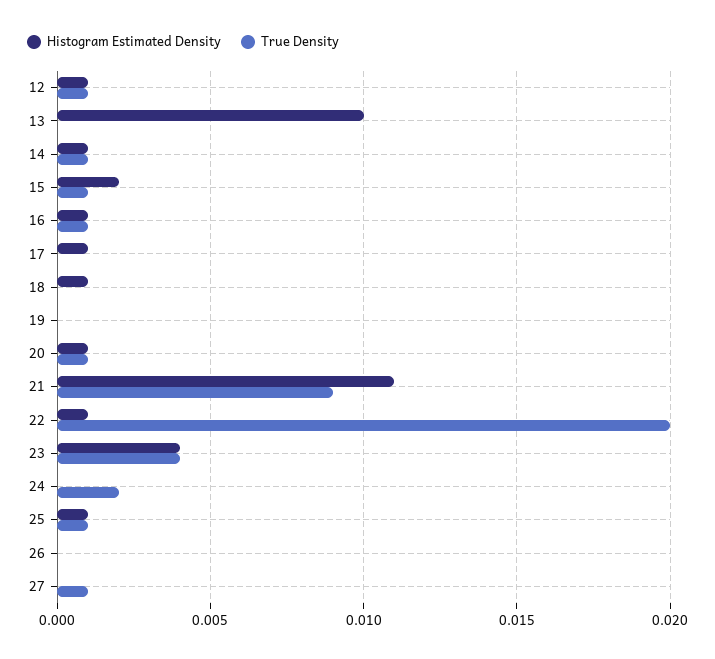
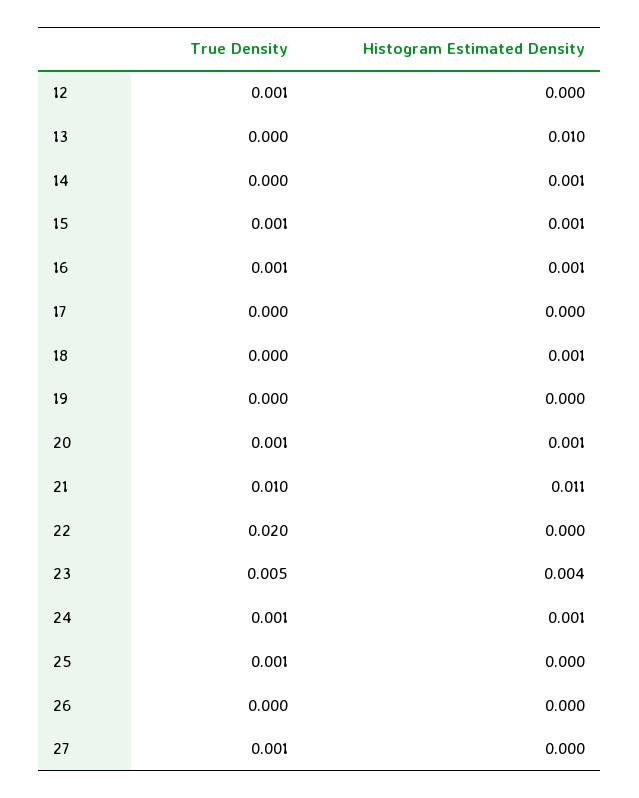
  {
    "Histogram Estimated Density": {
-     "12": 0.001,
+     "12": 0,
      "13": 0.01,
      "14": 0.001,
-     "15": 0.002,
+     "15": 0.001,
      "16": 0.001,
-     "17": 0.001,
+     "17": 0,
      "18": 0.001,
      "19": 0,
      "20": 0.001,
      "21": 0.011,
-     "22": 0.001,
+     "22": 0,
      "23": 0.004,
-     "24": 0,
+     "24": 0.001,
-     "25": 0.001,
+     "25": 0,
      "26": 0,
      "27": 0
    },
    "True Density": {
      "12": 0.001,
      "13": 0,
-     "14": 0.001,
+     "14": 0,
      "15": 0.001,
      "16": 0.001,
      "17": 0,
      "18": 0,
      "19": 0,
      "20": 0.001,
-     "21": 0.009,
+     "21": 0.01,
      "22": 0.02,
-     "23": 0.004,
+     "23": 0.005,
-     "24": 0.002,
+     "24": 0.001,
      "25": 0.001,
      "26": 0,
      "27": 0.001
    }
  }

